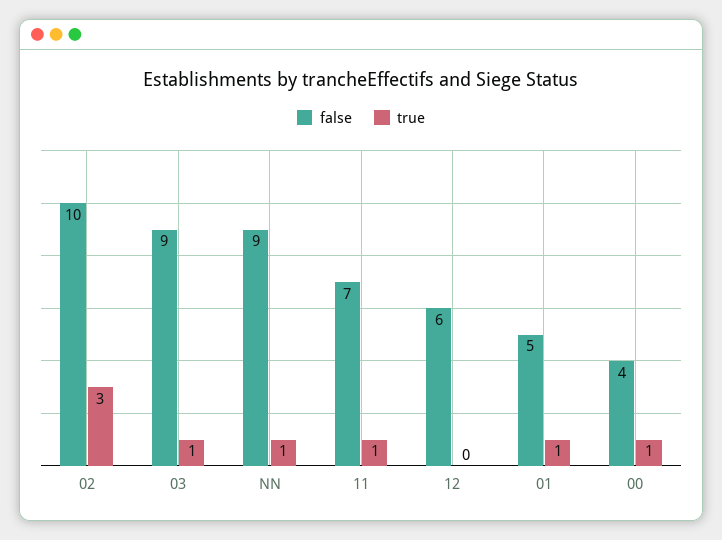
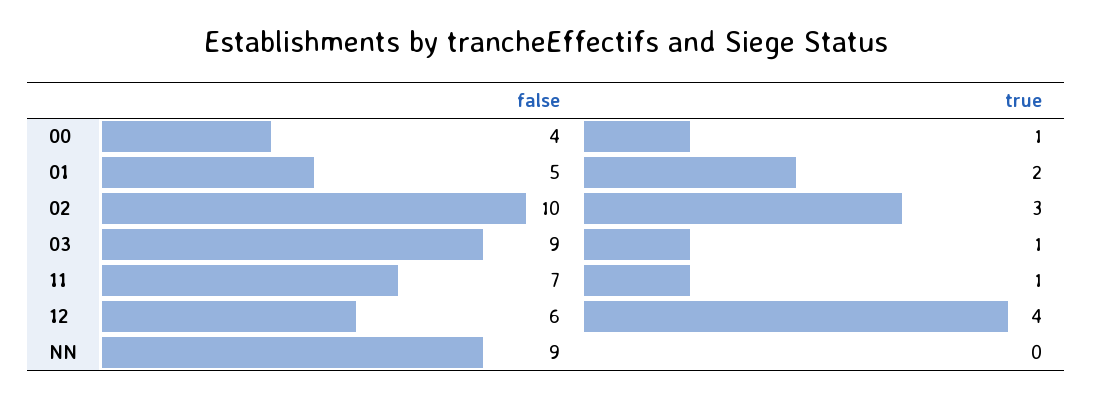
  {
    "false": {
      "02": 10,
      "03": 9,
      "NN": 9,
      "11": 7,
      "12": 6,
      "01": 5,
      "00": 4
    },
    "true": {
      "02": 3,
      "03": 1,
-     "NN": 1,
+     "NN": 0,
      "11": 1,
-     "12": 0,
+     "12": 4,
-     "01": 1,
+     "01": 2,
      "00": 1
    }
  }

